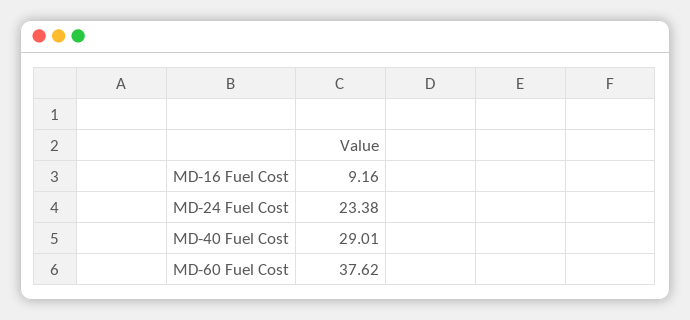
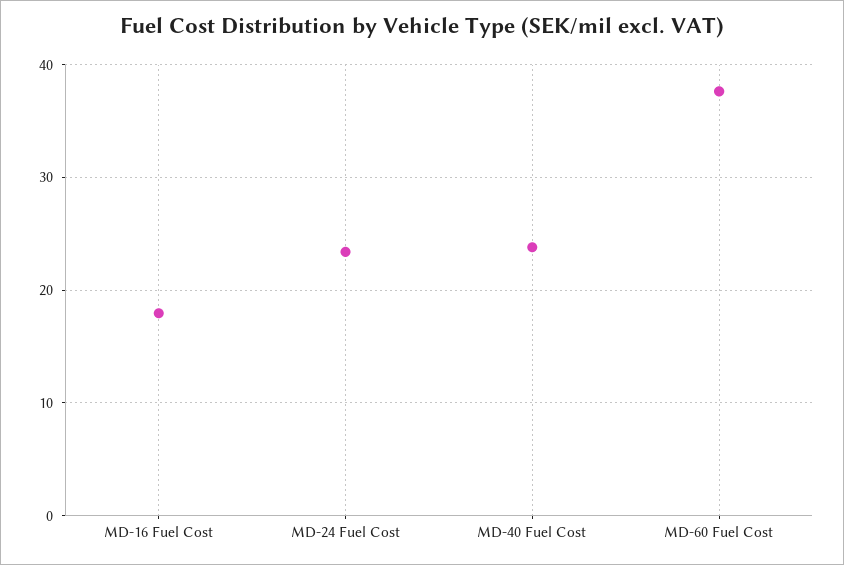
  {
-   "MD-16 Fuel Cost": 9.16,
+   "MD-16 Fuel Cost": 18,
    "MD-24 Fuel Cost": 23.38,
-   "MD-40 Fuel Cost": 29.01,
+   "MD-40 Fuel Cost": 24,
    "MD-60 Fuel Cost": 37.62
  }

